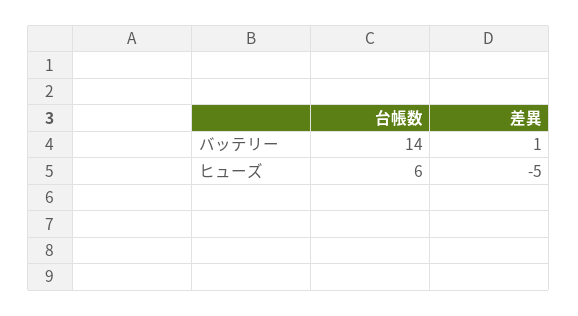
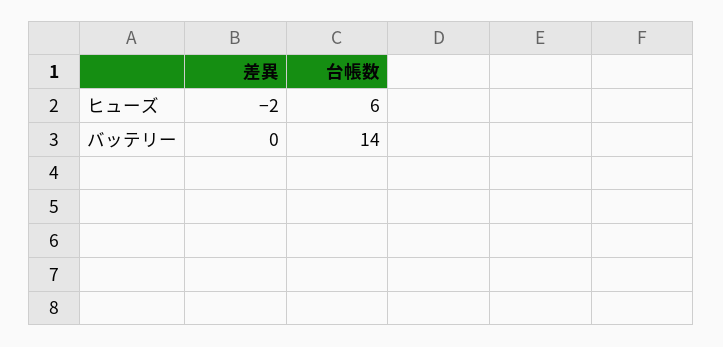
  {
    "台帳数": {
      "バッテリー": 14,
      "ヒューズ": 6
    },
    "差異": {
-     "バッテリー": 1,
+     "バッテリー": 0,
-     "ヒューズ": -5
+     "ヒューズ": -2
    }
  }

